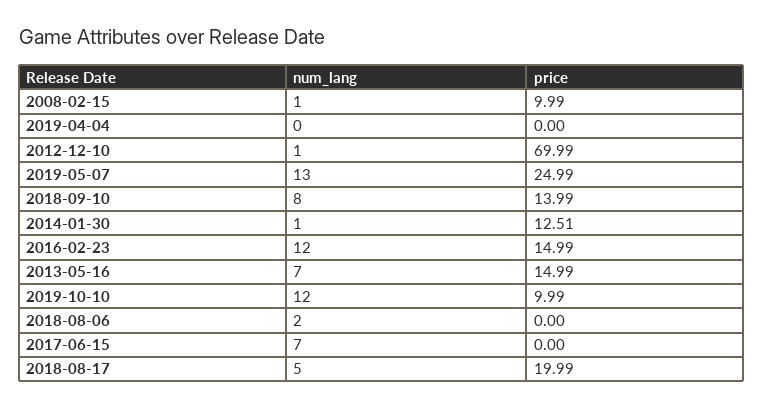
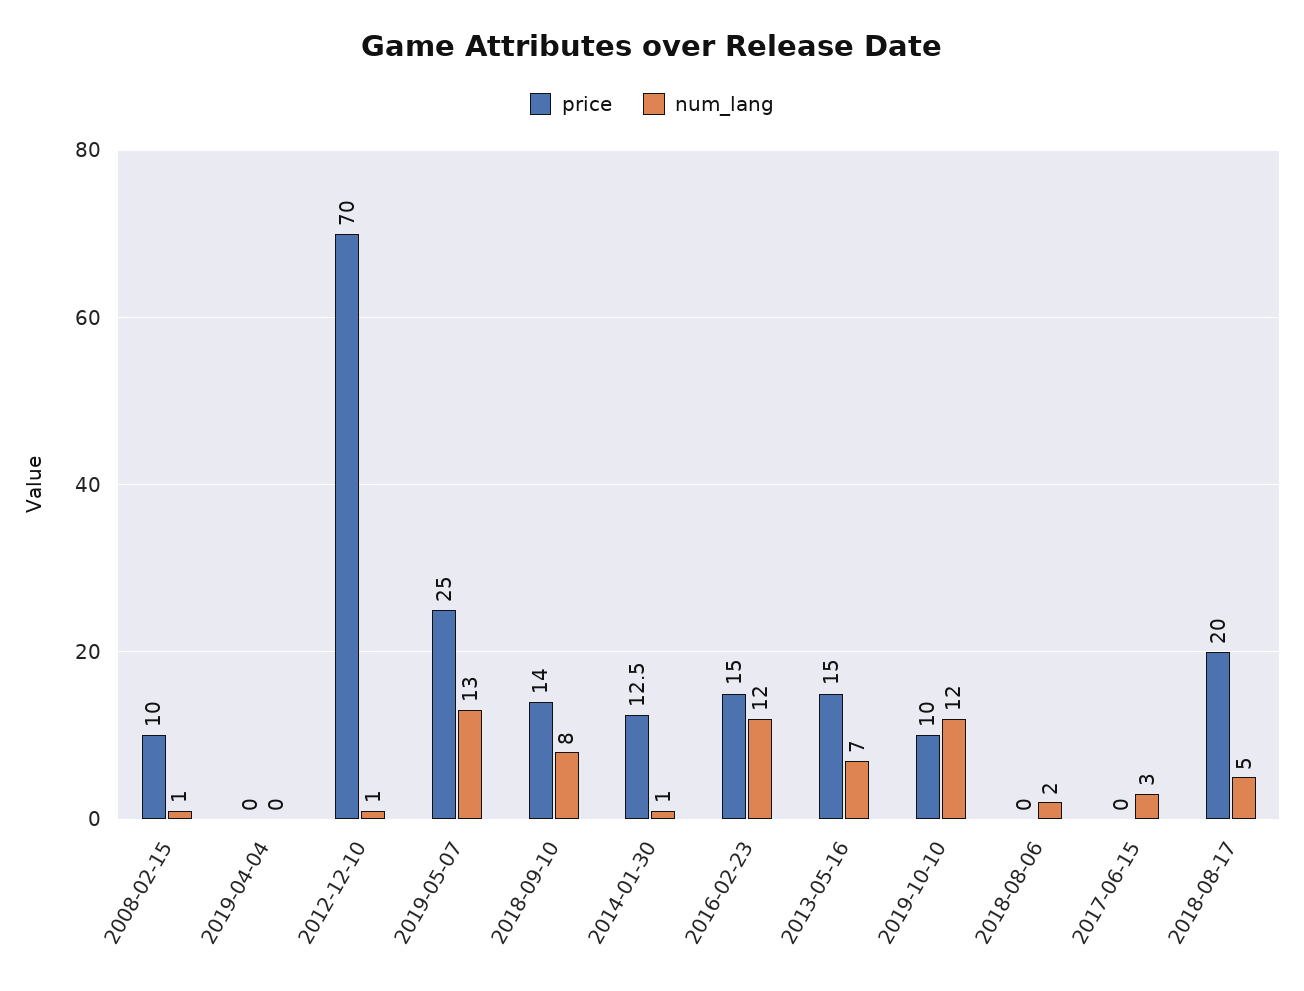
  {
    "num_lang": {
      "2008-02-15": 1,
      "2019-04-04": 0,
      "2012-12-10": 1,
      "2019-05-07": 13,
      "2018-09-10": 8,
      "2014-01-30": 1,
      "2016-02-23": 12,
      "2013-05-16": 7,
      "2019-10-10": 12,
      "2018-08-06": 2,
-     "2017-06-15": 7,
+     "2017-06-15": 3,
      "2018-08-17": 5
    },
    "price": {
      "2008-02-15": 9.99,
      "2019-04-04": 0,
      "2012-12-10": 69.99,
      "2019-05-07": 24.99,
      "2018-09-10": 13.99,
      "2014-01-30": 12.51,
      "2016-02-23": 14.99,
      "2013-05-16": 14.99,
      "2019-10-10": 9.99,
      "2018-08-06": 0,
      "2017-06-15": 0,
      "2018-08-17": 19.99
    }
  }

